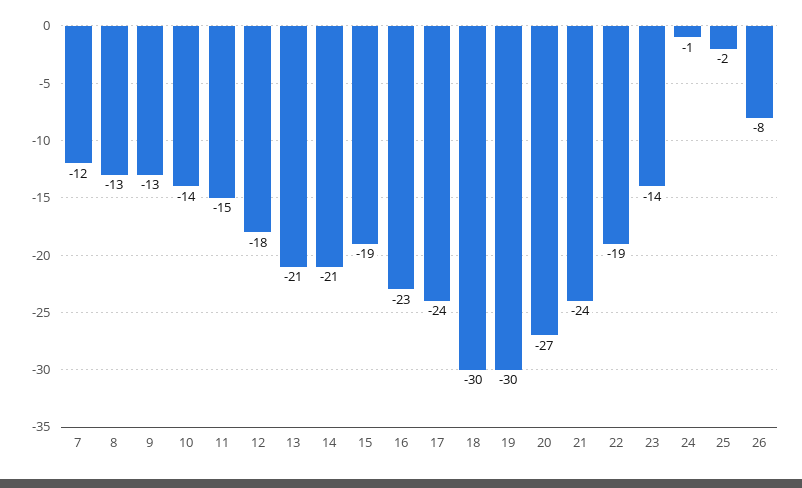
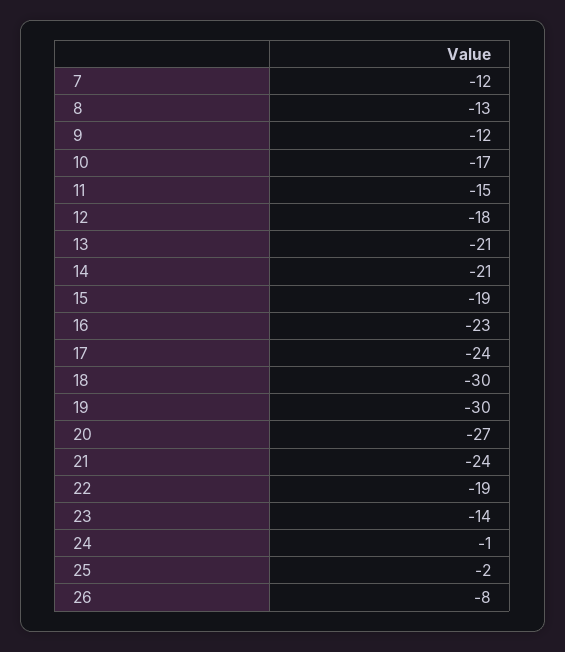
  {
    "7": -12,
    "8": -13,
-   "9": -13,
+   "9": -12,
-   "10": -14,
+   "10": -17,
    "11": -15,
    "12": -18,
    "13": -21,
    "14": -21,
    "15": -19,
    "16": -23,
    "17": -24,
    "18": -30,
    "19": -30,
    "20": -27,
    "21": -24,
    "22": -19,
    "23": -14,
    "24": -1,
    "25": -2,
    "26": -8
  }

